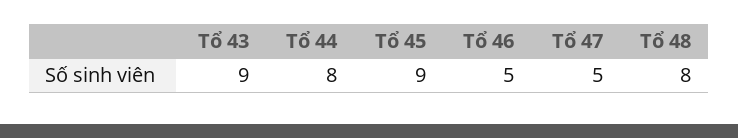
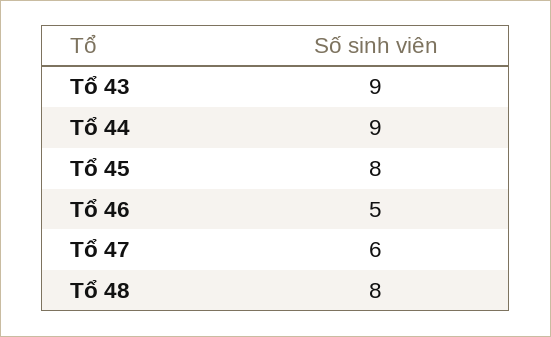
  {
    "Tổ 43": 9,
-   "Tổ 44": 8,
+   "Tổ 44": 9,
-   "Tổ 45": 9,
+   "Tổ 45": 8,
    "Tổ 46": 5,
-   "Tổ 47": 5,
+   "Tổ 47": 6,
    "Tổ 48": 8
  }

